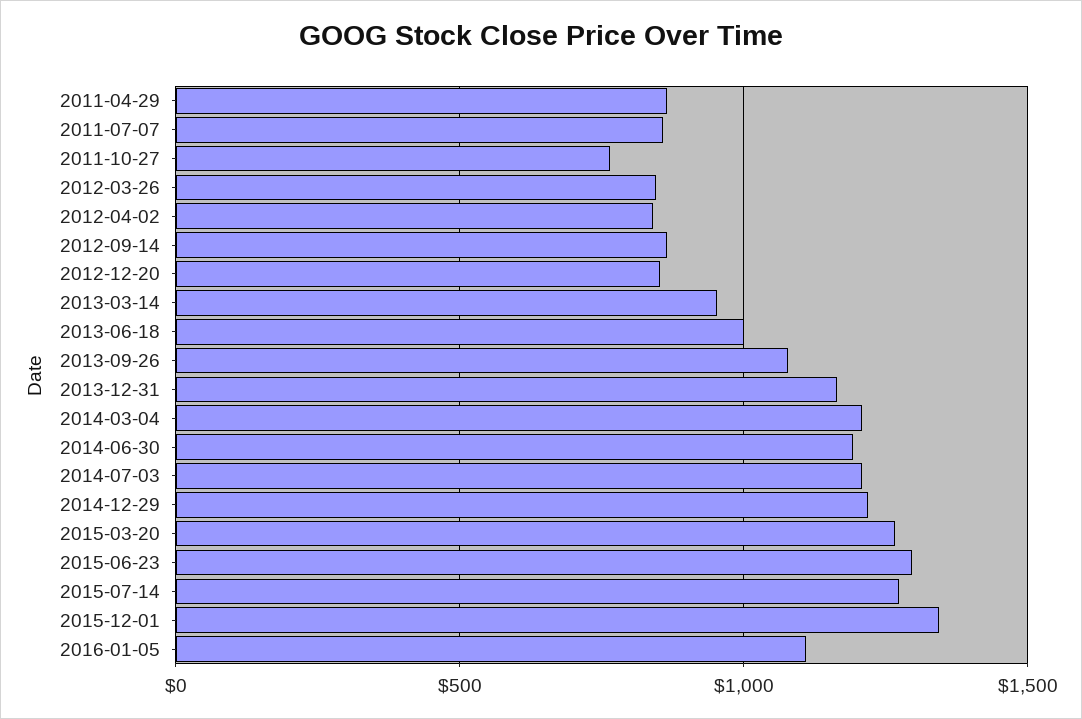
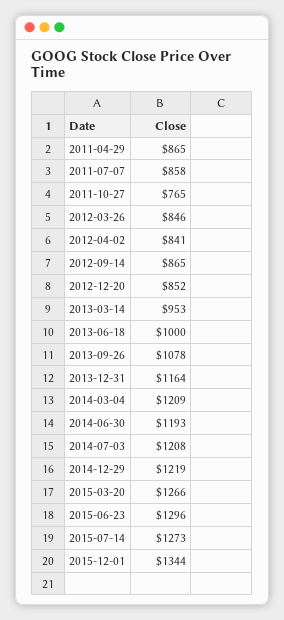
  {
    "2011-04-29": 865,
    "2011-07-07": 858,
    "2011-10-27": 765,
    "2012-03-26": 846,
    "2012-04-02": 841,
    "2012-09-14": 865,
    "2012-12-20": 852,
    "2013-03-14": 953,
    "2013-06-18": 1000,
    "2013-09-26": 1078,
    "2013-12-31": 1164,
    "2014-03-04": 1209,
    "2014-06-30": 1193,
    "2014-07-03": 1208,
    "2014-12-29": 1219,
    "2015-03-20": 1266,
    "2015-06-23": 1296,
    "2015-07-14": 1273,
-   "2015-12-01": 1344,
+   "2015-12-01": 1344
-   "2016-01-05": 1100
  }

